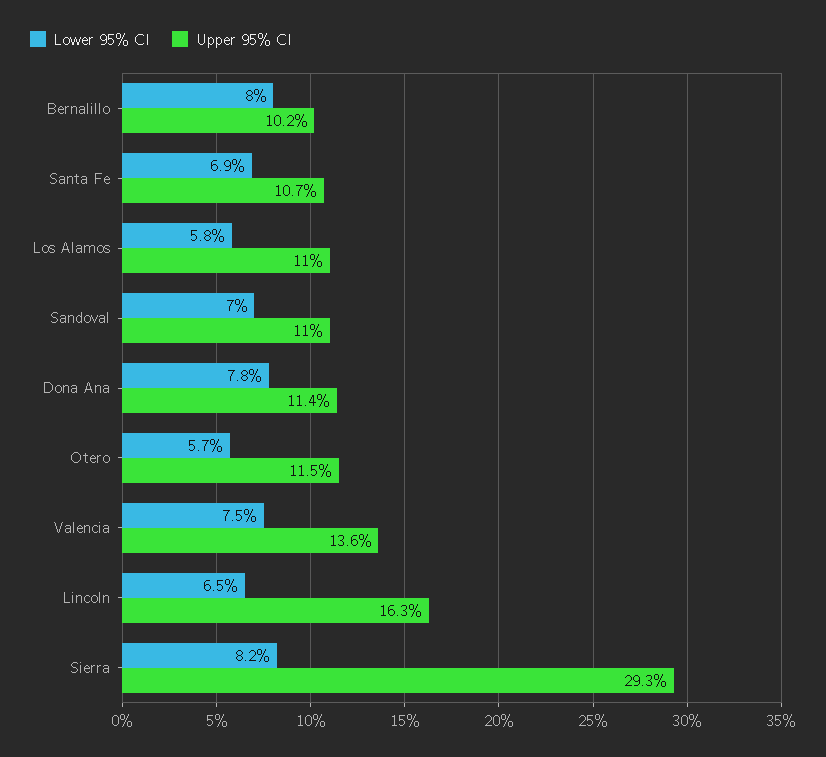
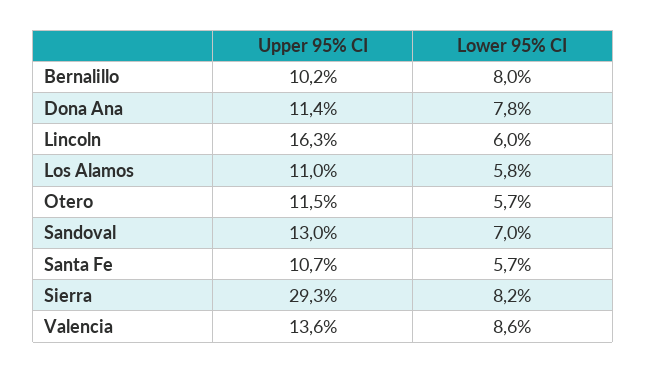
  {
    "Lower 95% CI": {
      "Bernalillo": 8,
-     "Santa Fe": 6.9,
+     "Santa Fe": 5.7,
      "Los Alamos": 5.8,
      "Sandoval": 7,
      "Dona Ana": 7.8,
      "Otero": 5.7,
-     "Valencia": 7.5,
+     "Valencia": 8.6,
-     "Lincoln": 6.5,
+     "Lincoln": 6,
      "Sierra": 8.2
    },
    "Upper 95% CI": {
      "Bernalillo": 10.2,
      "Santa Fe": 10.7,
      "Los Alamos": 11,
-     "Sandoval": 11,
+     "Sandoval": 13,
      "Dona Ana": 11.4,
      "Otero": 11.5,
      "Valencia": 13.6,
      "Lincoln": 16.3,
      "Sierra": 29.3
    }
  }

